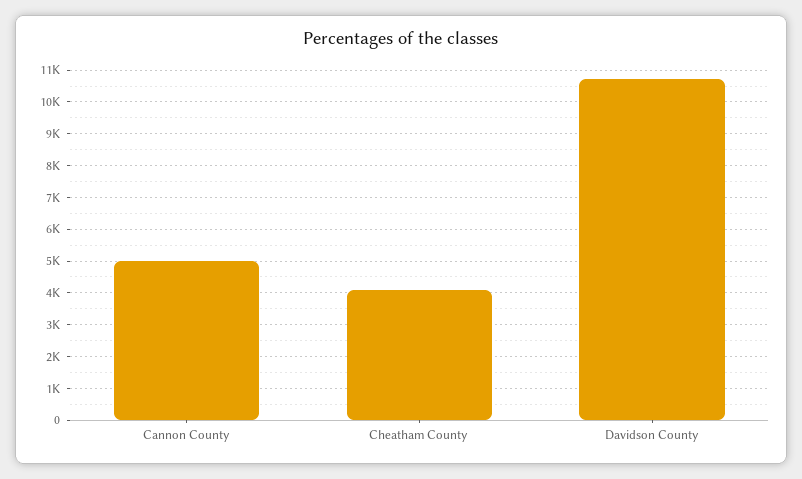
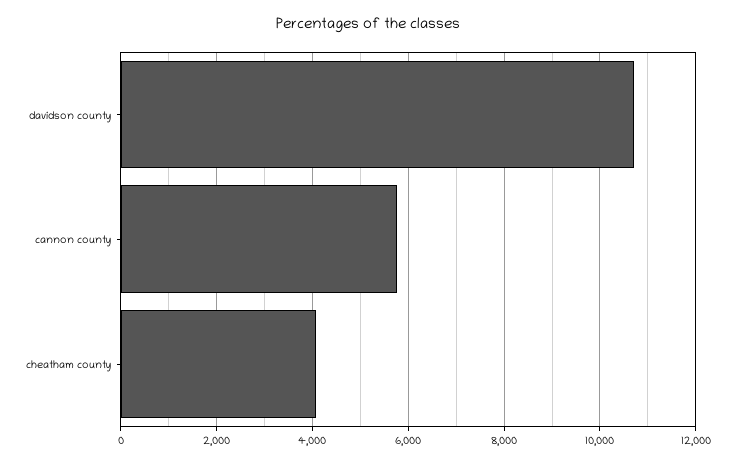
  {
-   "Cannon County": 5000,
+   "Cannon County": 5800,
    "Cheatham County": 4000,
    "Davidson County": 10800
  }

